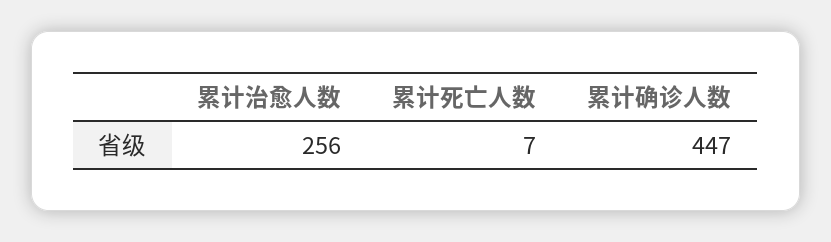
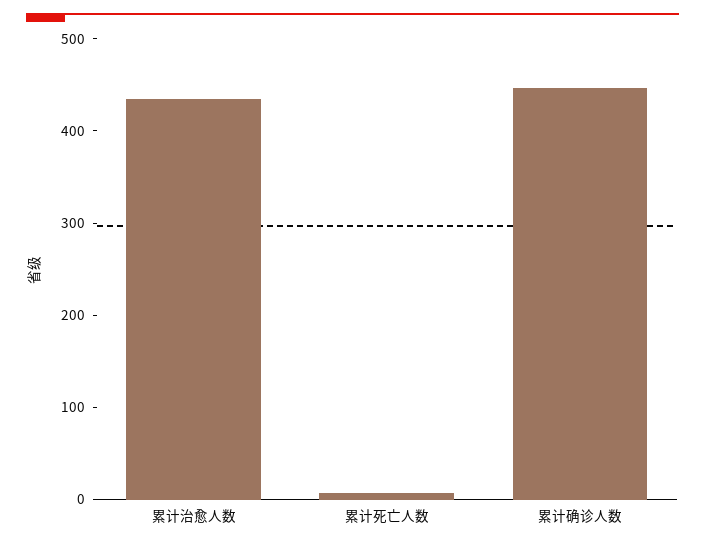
  {
-   "累计治愈人数": 256,
+   "累计治愈人数": 440,
    "累计死亡人数": 7,
    "累计确诊人数": 447
  }

